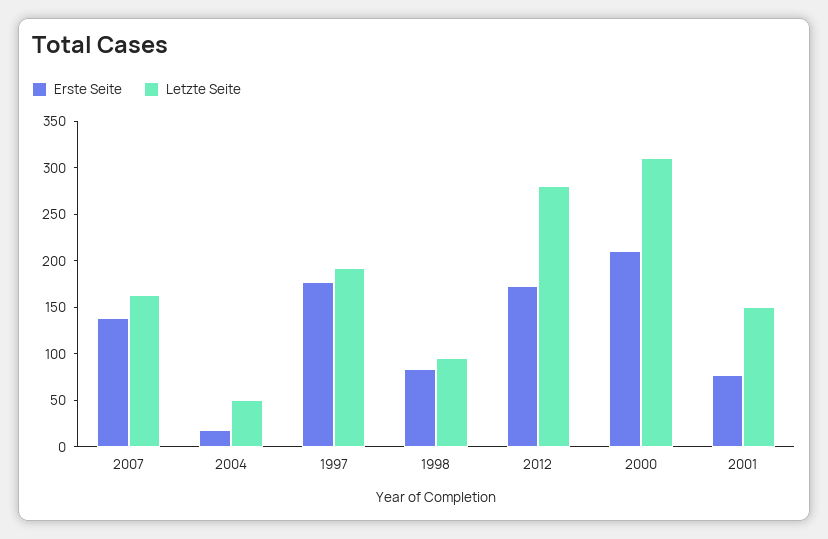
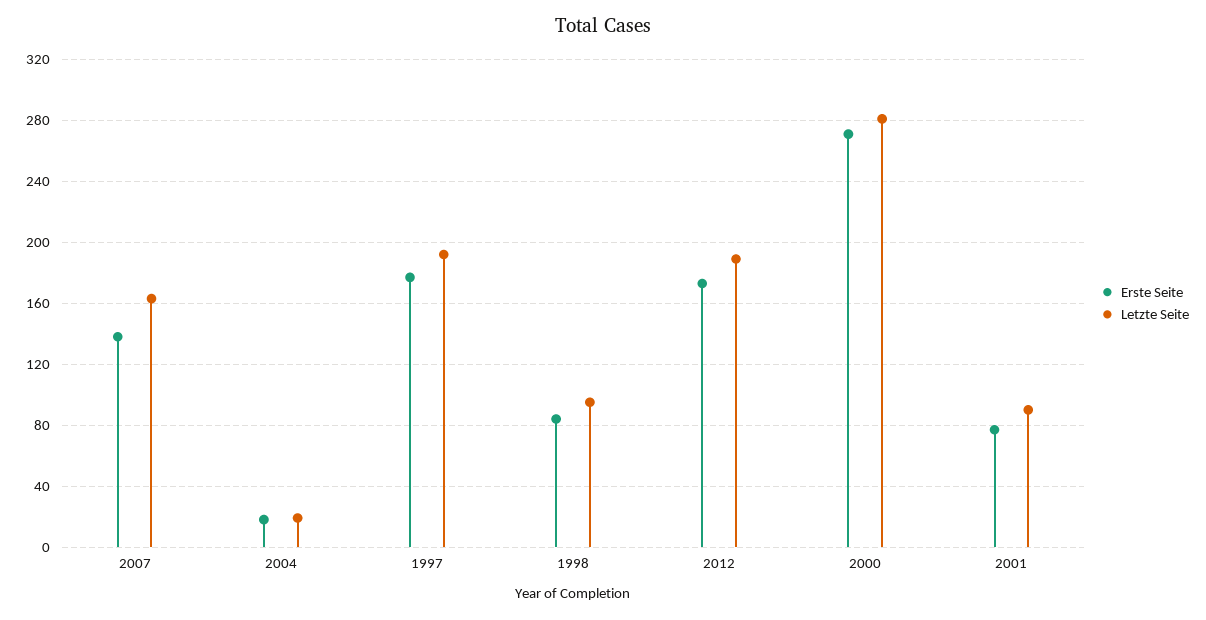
  {
    "Erste Seite": {
      "2007": 140,
      "2004": 20,
      "1997": 175,
      "1998": 85,
      "2012": 175,
-     "2000": 210,
+     "2000": 270,
      "2001": 75
    },
    "Letzte Seite": {
      "2007": 165,
-     "2004": 50,
+     "2004": 20,
      "1997": 190,
      "1998": 95,
-     "2012": 280,
+     "2012": 190,
-     "2000": 310,
+     "2000": 280,
-     "2001": 150
+     "2001": 90
    }
  }

